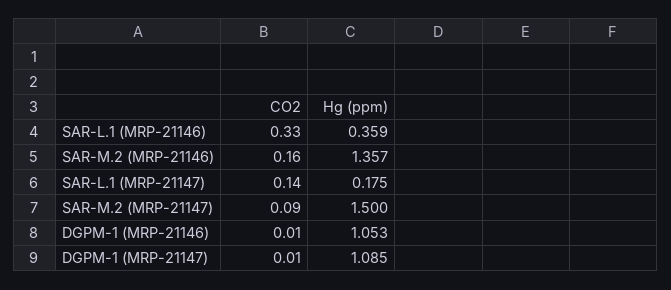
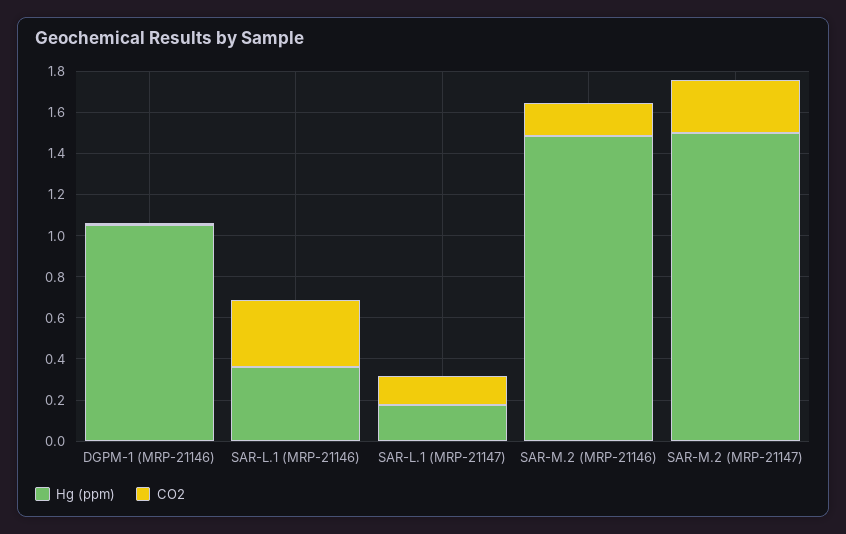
  {
    "CO2": {
      "SAR-L.1 (MRP-21146)": 0.33,
      "SAR-M.2 (MRP-21146)": 0.16,
      "SAR-L.1 (MRP-21147)": 0.14,
-     "SAR-M.2 (MRP-21147)": 0.09,
+     "SAR-M.2 (MRP-21147)": 0.25,
-     "DGPM-1 (MRP-21146)": 0.01,
+     "DGPM-1 (MRP-21146)": 0.01
-     "DGPM-1 (MRP-21147)": 0.01
    },
    "Hg (ppm)": {
      "SAR-L.1 (MRP-21146)": 0.359,
-     "SAR-M.2 (MRP-21146)": 1.357,
+     "SAR-M.2 (MRP-21146)": 1.5,
      "SAR-L.1 (MRP-21147)": 0.175,
      "SAR-M.2 (MRP-21147)": 1.5,
-     "DGPM-1 (MRP-21146)": 1.053,
+     "DGPM-1 (MRP-21146)": 1.053
-     "DGPM-1 (MRP-21147)": 1.085
    }
  }

